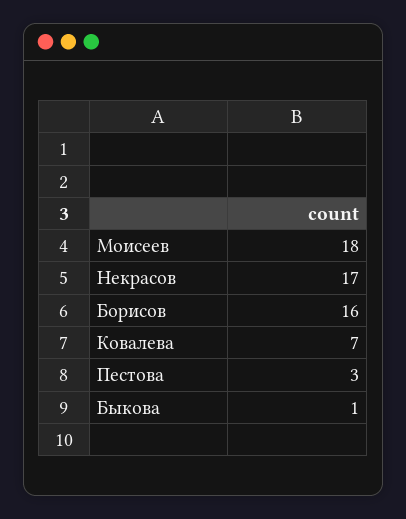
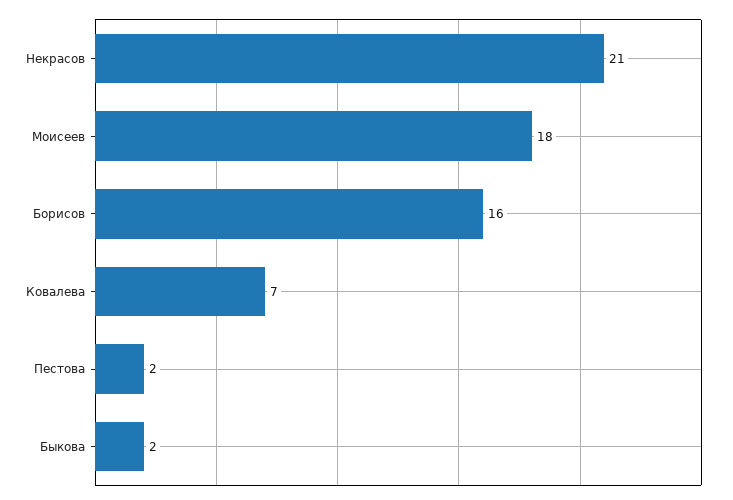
  {
    "Моисеев": 18,
-   "Некрасов": 17,
+   "Некрасов": 21,
    "Борисов": 16,
    "Ковалева": 7,
-   "Пестова": 3,
+   "Пестова": 2,
-   "Быкова": 1
+   "Быкова": 2
  }

